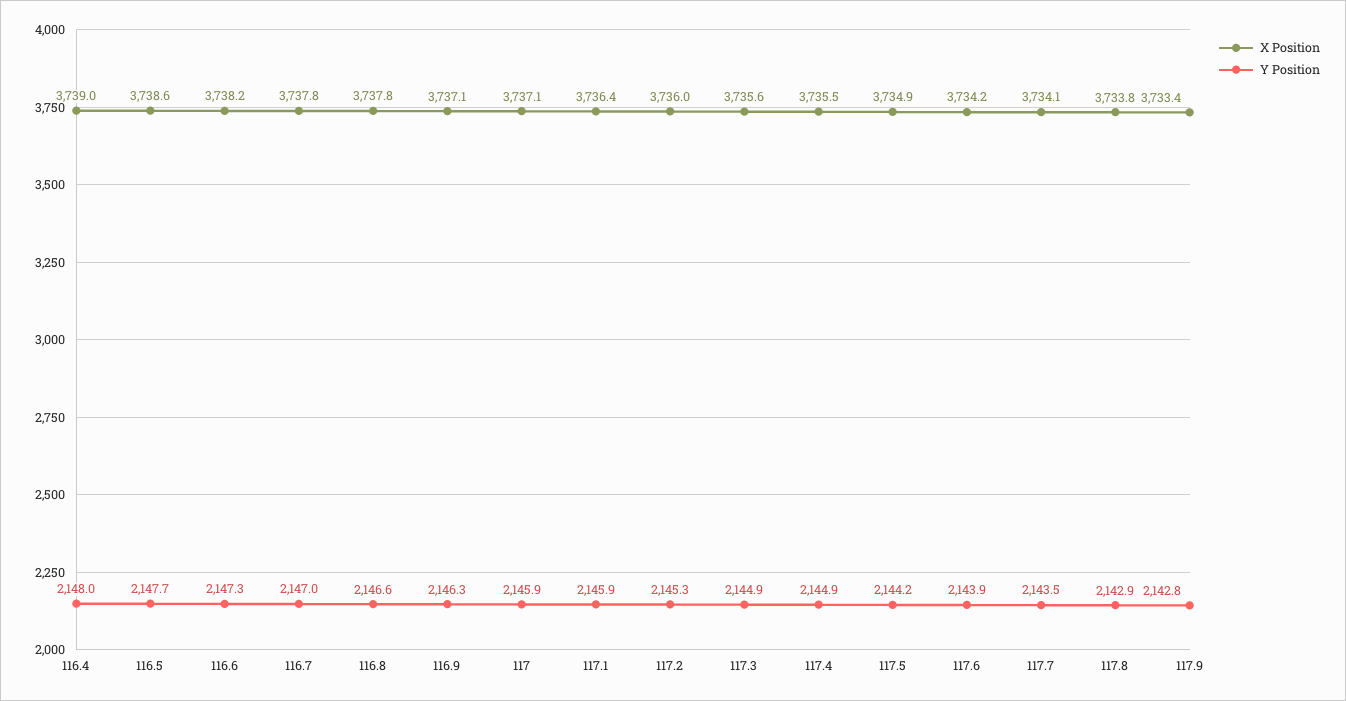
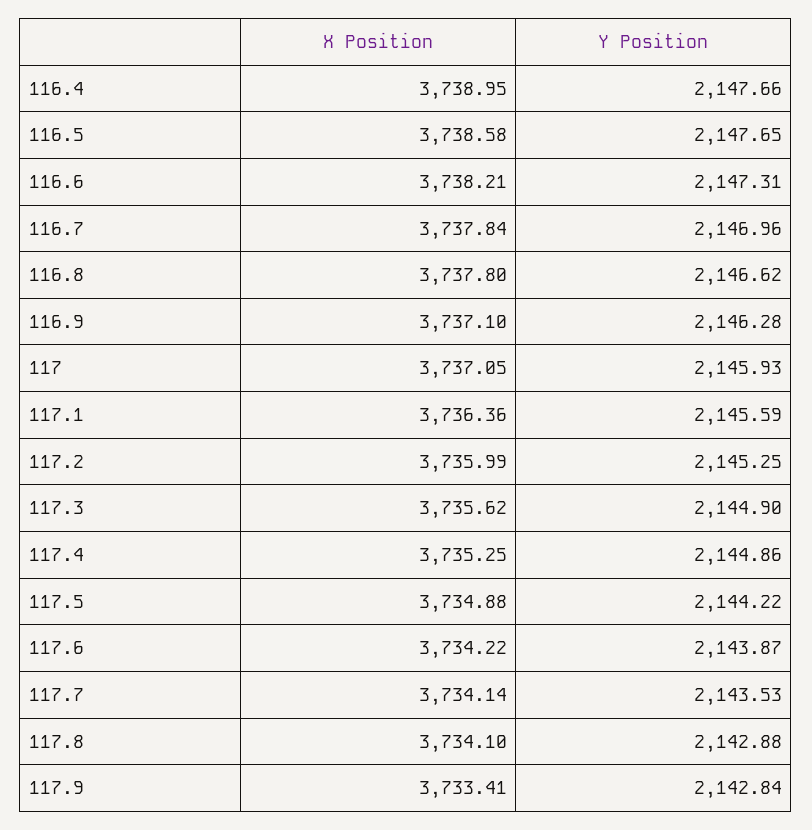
  {
    "X Position": {
      "116.4": 3738.95,
      "116.5": 3738.58,
      "116.6": 3738.21,
      "116.7": 3737.84,
      "116.8": 3737.8,
      "116.9": 3737.1,
      "117": 3737.05,
      "117.1": 3736.36,
      "117.2": 3735.99,
      "117.3": 3735.62,
-     "117.4": 3735.5,
+     "117.4": 3735.25,
      "117.5": 3734.88,
      "117.6": 3734.22,
      "117.7": 3734.14,
-     "117.8": 3733.8,
+     "117.8": 3734.1,
      "117.9": 3733.41
    },
    "Y Position": {
-     "116.4": 2148,
+     "116.4": 2147.66,
      "116.5": 2147.65,
      "116.6": 2147.31,
      "116.7": 2146.96,
      "116.8": 2146.62,
      "116.9": 2146.28,
      "117": 2145.93,
-     "117.1": 2145.9,
+     "117.1": 2145.59,
      "117.2": 2145.25,
      "117.3": 2144.9,
      "117.4": 2144.86,
      "117.5": 2144.22,
      "117.6": 2143.87,
      "117.7": 2143.53,
      "117.8": 2142.88,
      "117.9": 2142.84
    }
  }

